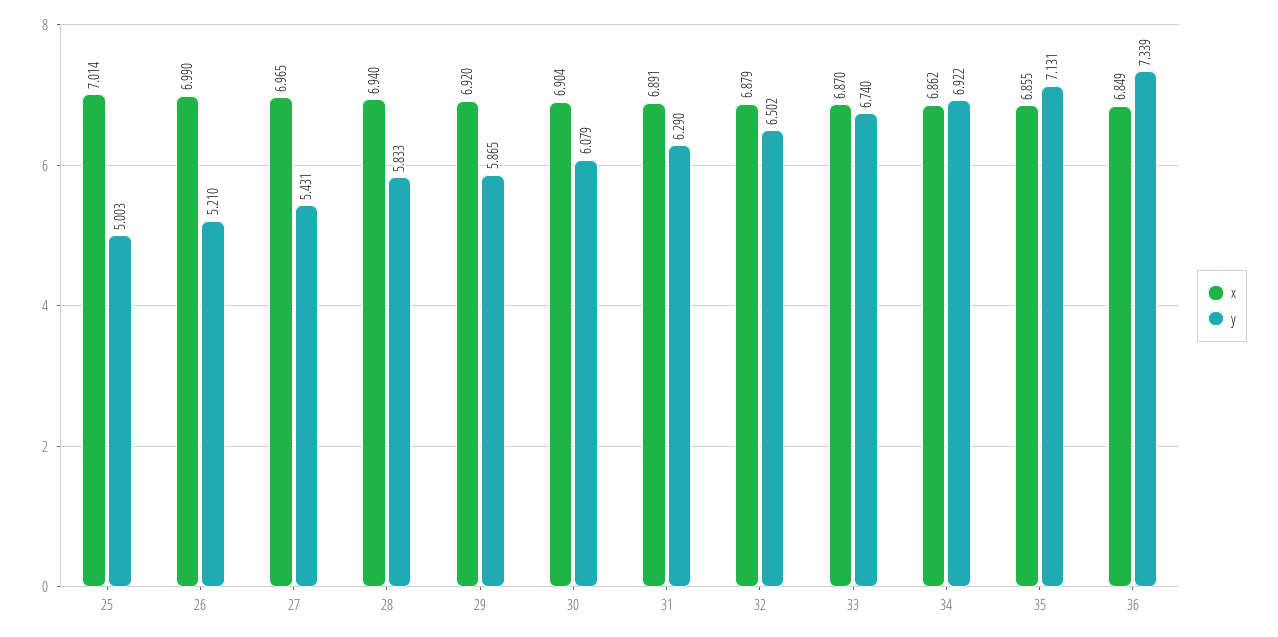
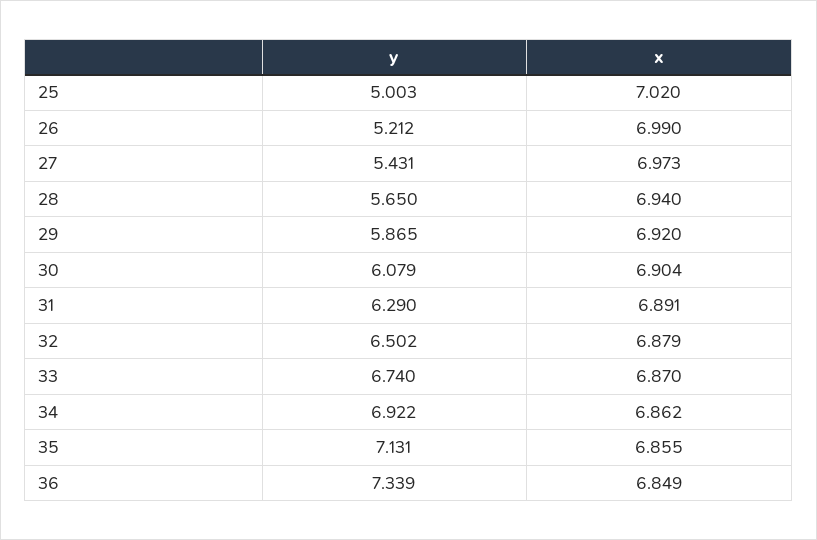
  {
    "x": {
-     "25": 7.014,
+     "25": 7.02,
      "26": 6.99,
-     "27": 6.965,
+     "27": 6.973,
      "28": 6.94,
      "29": 6.92,
      "30": 6.904,
      "31": 6.891,
      "32": 6.879,
      "33": 6.87,
      "34": 6.862,
      "35": 6.855,
      "36": 6.849
    },
    "y": {
      "25": 5.003,
-     "26": 5.21,
+     "26": 5.212,
      "27": 5.431,
-     "28": 5.833,
+     "28": 5.65,
      "29": 5.865,
      "30": 6.079,
      "31": 6.29,
      "32": 6.502,
      "33": 6.74,
      "34": 6.922,
      "35": 7.131,
      "36": 7.339
    }
  }

